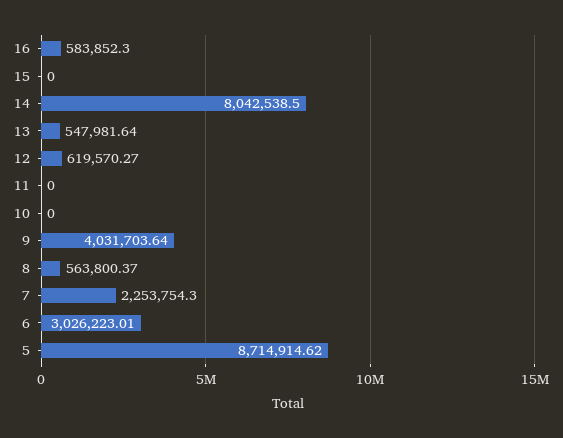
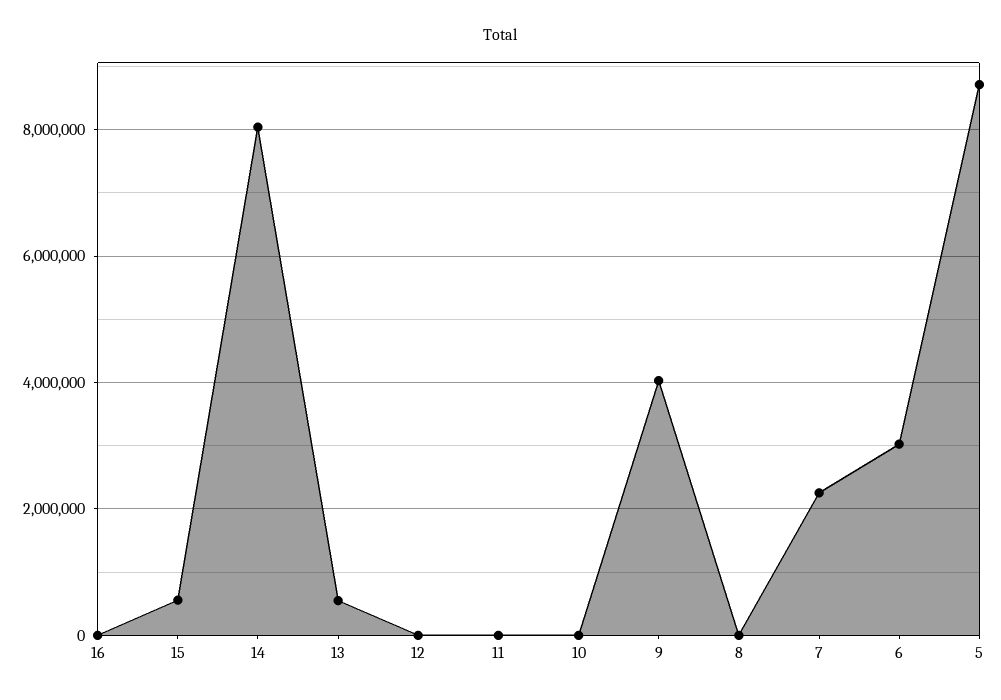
  {
-   "16": 583852.3,
+   "16": 0,
-   "15": 0,
+   "15": 600000,
    "14": 8042538.5,
    "13": 547981.64,
-   "12": 619570.27,
+   "12": 0,
    "11": 0,
    "10": 0,
    "9": 4031703.64,
-   "8": 563800.37,
+   "8": 0,
    "7": 2253754.3,
    "6": 3026223.01,
    "5": 8714914.62
  }

